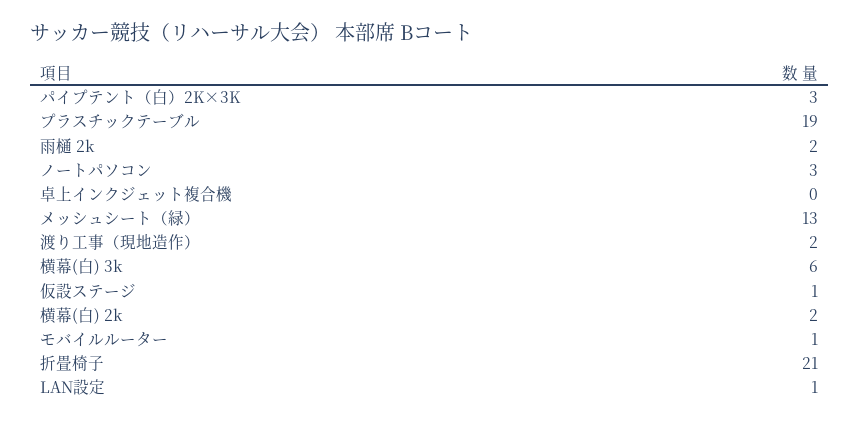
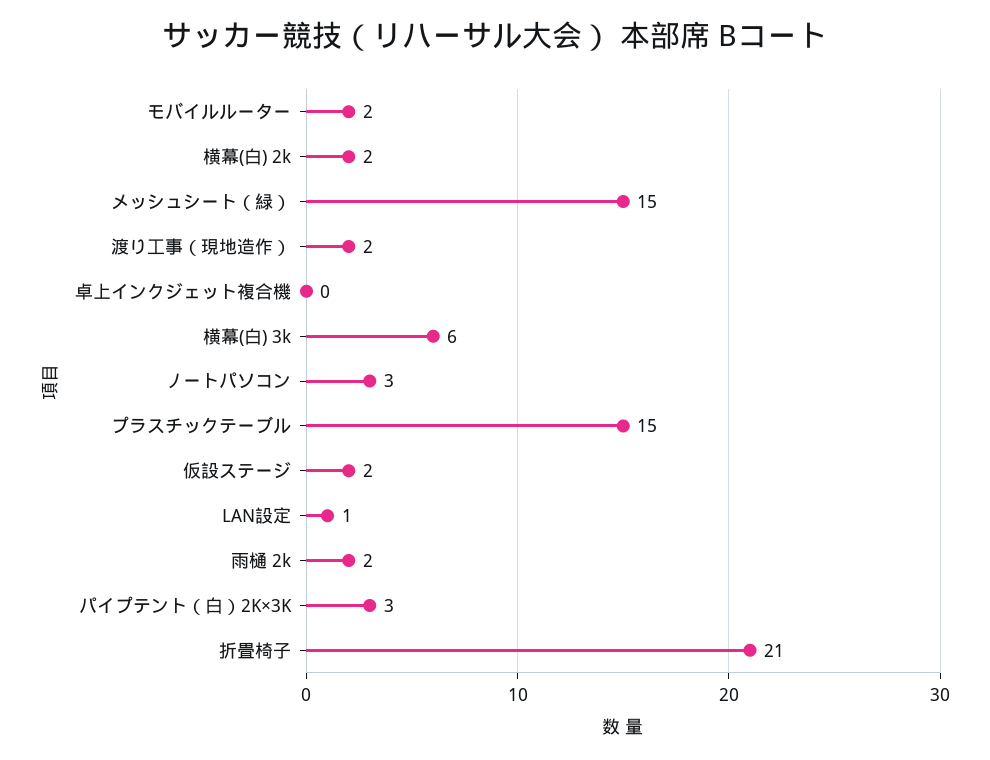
  {
    "パイプテント（白）2K×3K": 3,
-   "プラスチックテーブル": 19,
+   "プラスチックテーブル": 15,
    "雨樋 2k": 2,
    "ノートパソコン": 3,
    "卓上インクジェット複合機": 0,
-   "メッシュシート（緑）": 13,
+   "メッシュシート（緑）": 15,
    "渡り工事（現地造作）": 2,
    "横幕(白) 3k": 6,
-   "仮設ステージ": 1,
+   "仮設ステージ": 2,
    "横幕(白) 2k": 2,
-   "モバイルルーター": 1,
+   "モバイルルーター": 2,
    "折畳椅子": 21,
    "LAN設定": 1
  }

